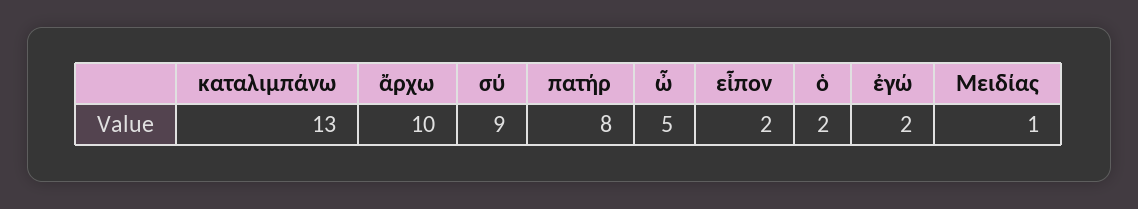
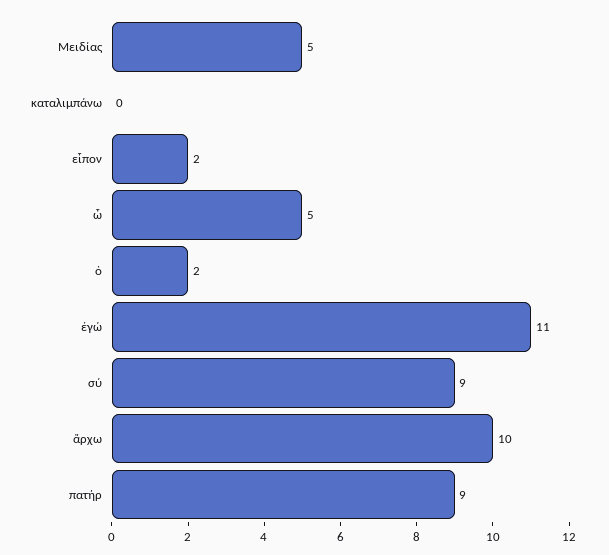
  {
-   "καταλιμπάνω": 13,
+   "καταλιμπάνω": 0,
    "ἄρχω": 10,
    "σύ": 9,
-   "πατήρ": 8,
+   "πατήρ": 9,
    "ὦ": 5,
    "εἶπον": 2,
    "ὁ": 2,
-   "ἐγώ": 2,
+   "ἐγώ": 11,
-   "Μειδίας": 1
+   "Μειδίας": 5
  }

